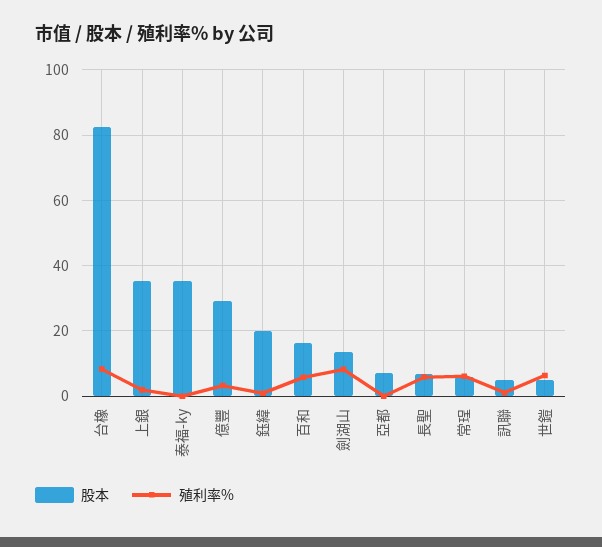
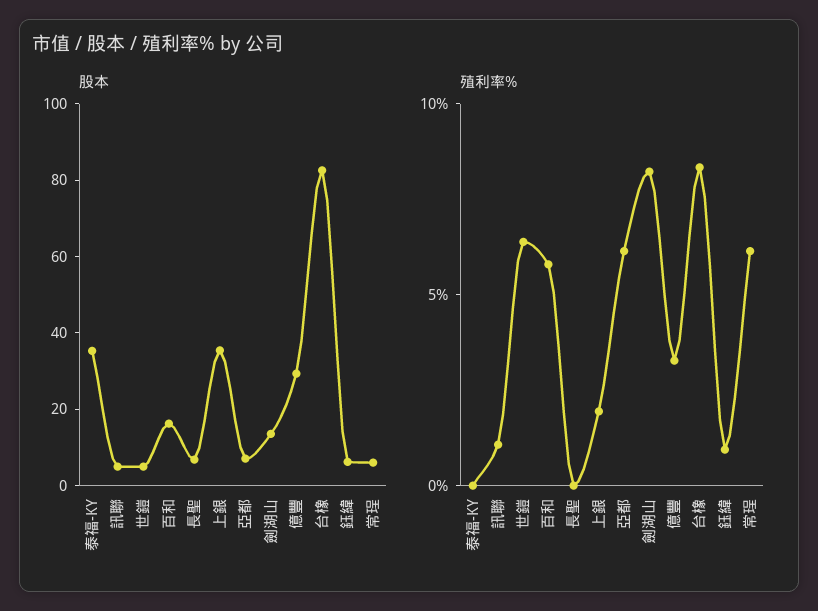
  {
    "股本": {
      "台橡": 82,
      "上銀": 36,
      "泰福-ky": 36,
      "億豐": 30,
-     "鈺緯": 20,
+     "鈺緯": 5,
      "百和": 16,
      "劍湖山": 14,
      "亞都": 8,
      "長聖": 6,
      "常珵": 6,
      "訊聯": 4,
      "世鎧": 4
    },
    "殖利率%": {
      "台橡": 8,
      "上銀": 2,
      "泰福-ky": 0,
      "億豐": 3,
      "鈺緯": 1,
      "百和": 6,
      "劍湖山": 8,
-     "亞都": 0,
+     "亞都": 6,
-     "長聖": 6,
+     "長聖": 0,
      "常珵": 6,
      "訊聯": 1,
      "世鎧": 6
    }
  }

